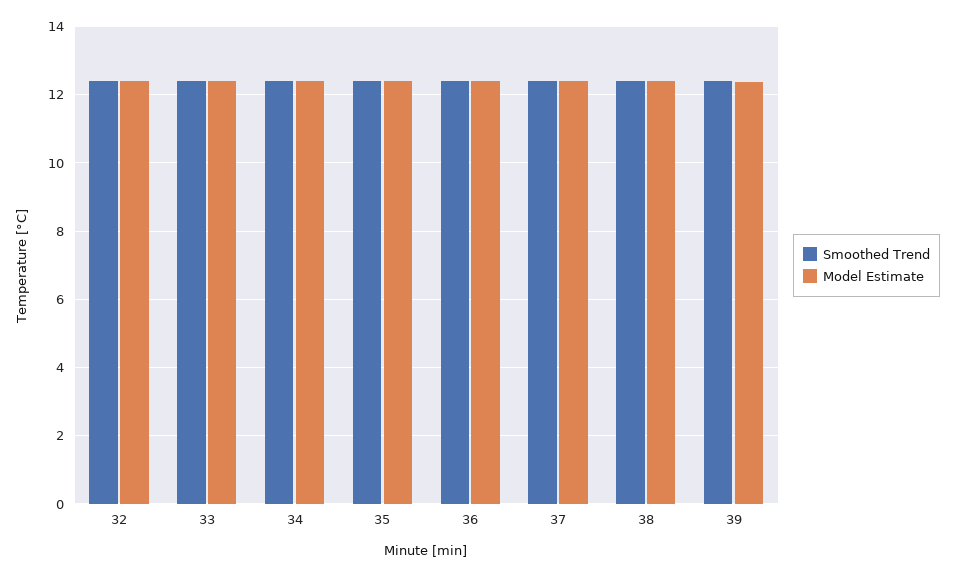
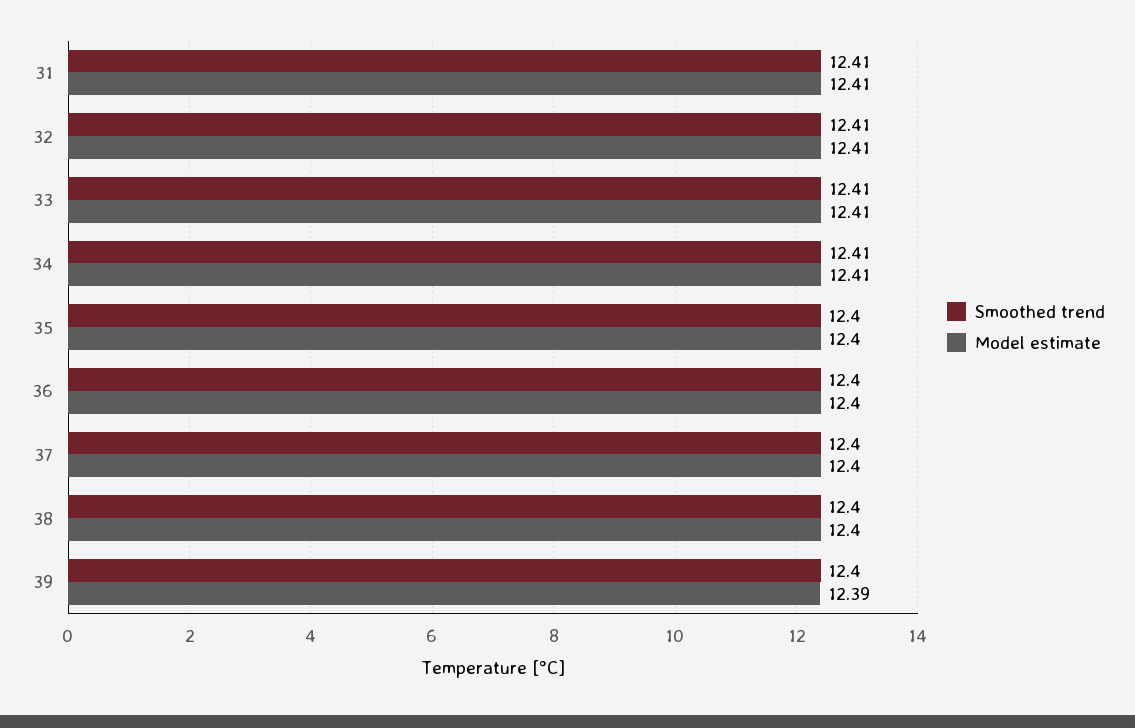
  {
    "Smoothed Trend": {
      "32": 12.41,
      "33": 12.41,
      "34": 12.41,
      "35": 12.4,
      "36": 12.4,
      "37": 12.4,
      "38": 12.4,
-     "39": 12.4
+     "39": 12.4,
+     "31": 12.41
    },
    "Model Estimate": {
      "32": 12.41,
      "33": 12.41,
      "34": 12.41,
      "35": 12.4,
      "36": 12.4,
      "37": 12.4,
      "38": 12.4,
-     "39": 12.39
+     "39": 12.39,
+     "31": 12.41
    }
  }

